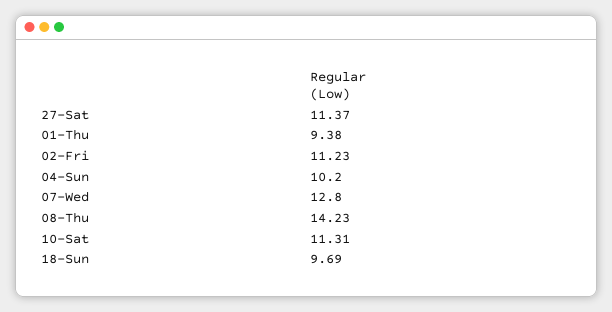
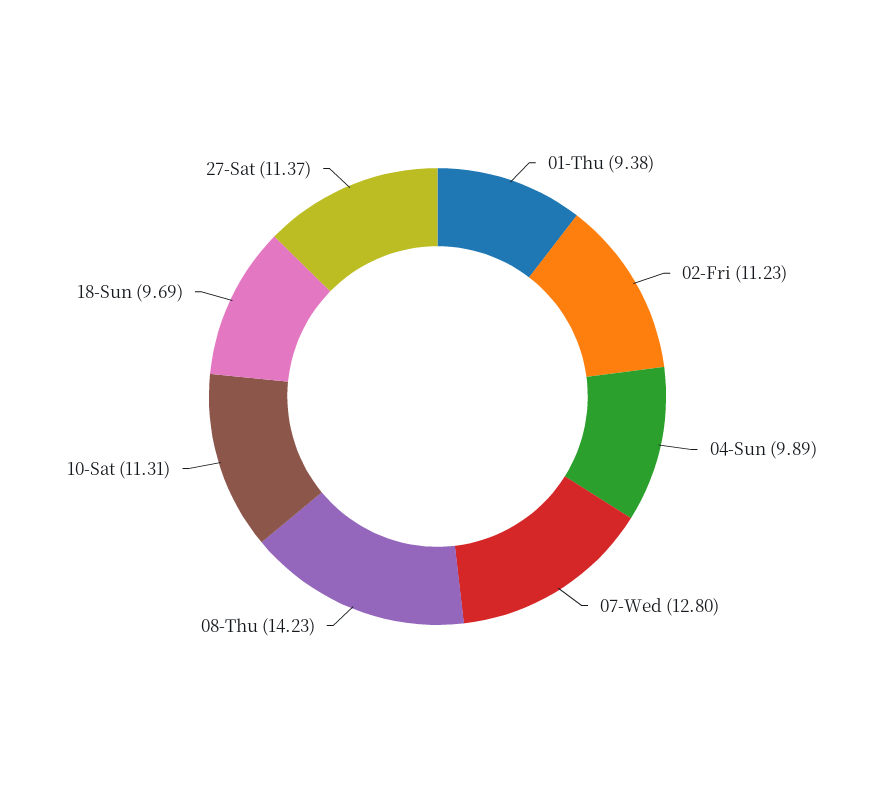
  {
    "27-Sat": 11.37,
    "01-Thu": 9.38,
    "02-Fri": 11.23,
-   "04-Sun": 10.2,
+   "04-Sun": 9.89,
    "07-Wed": 12.8,
    "08-Thu": 14.23,
    "10-Sat": 11.31,
    "18-Sun": 9.69
  }

